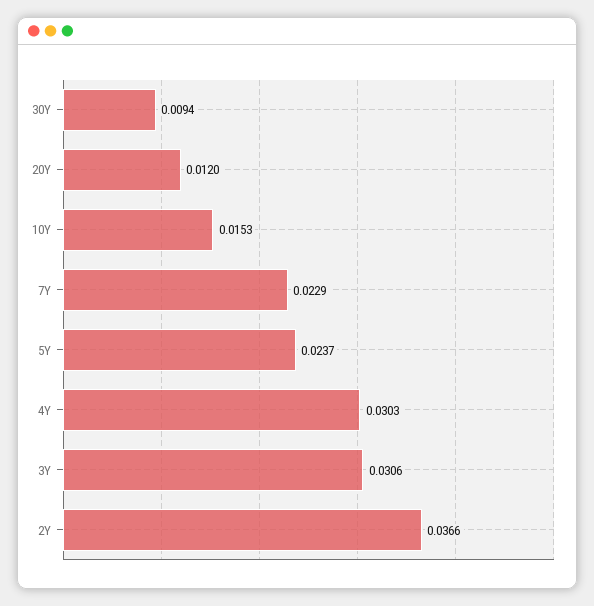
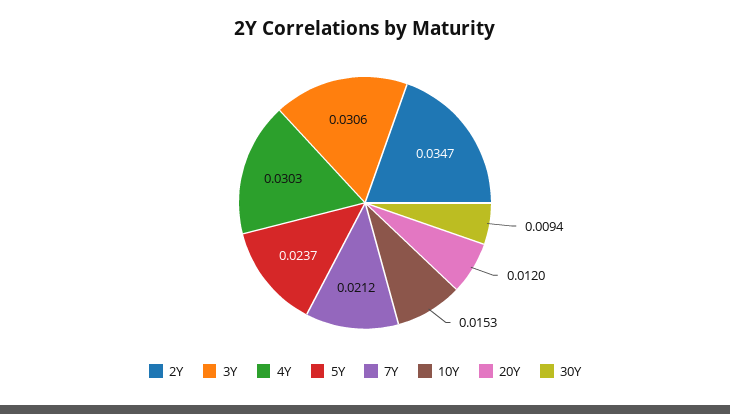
  {
    "30Y": 0.0094,
    "20Y": 0.012,
    "10Y": 0.0153,
-   "7Y": 0.0229,
+   "7Y": 0.0212,
    "5Y": 0.0237,
    "4Y": 0.0303,
    "3Y": 0.0306,
-   "2Y": 0.0366
+   "2Y": 0.0347
  }

